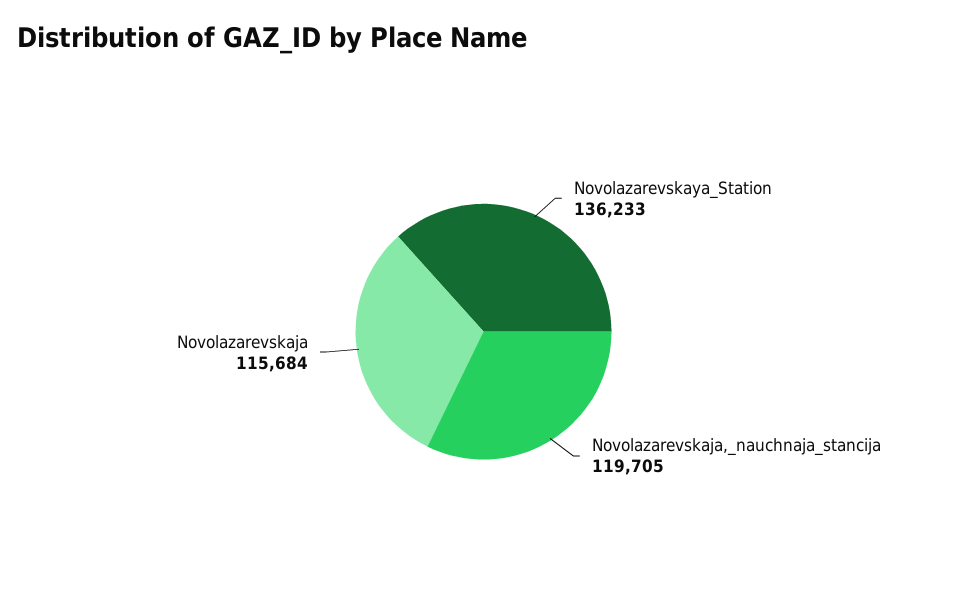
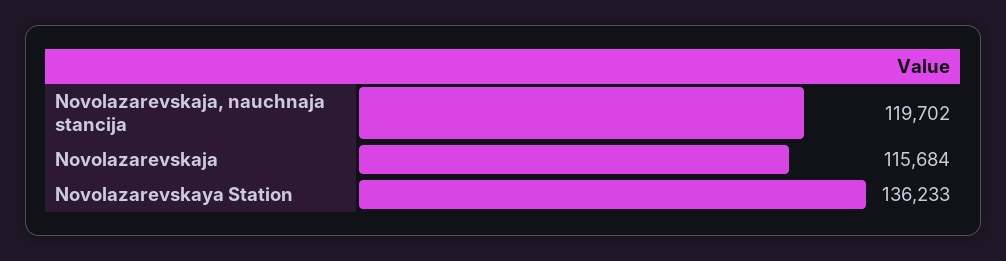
  {
    "Novolazarevskaya_Station": 136233,
-   "Novolazarevskaja,_nauchnaja_stancija": 119705,
+   "Novolazarevskaja,_nauchnaja_stancija": 119702,
    "Novolazarevskaja": 115684
  }

